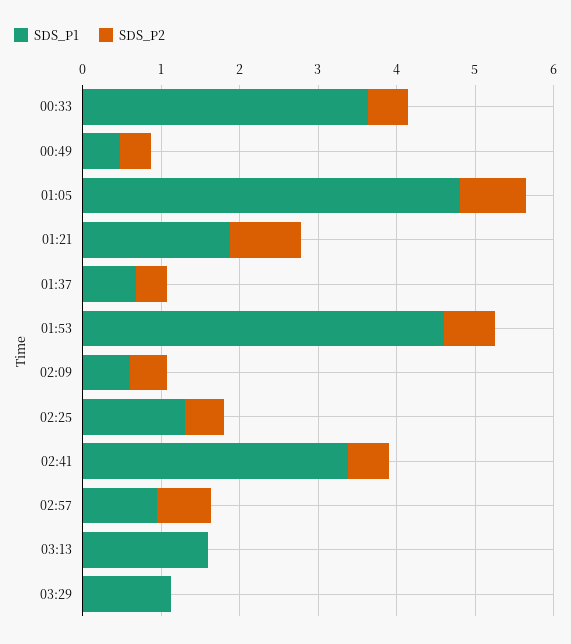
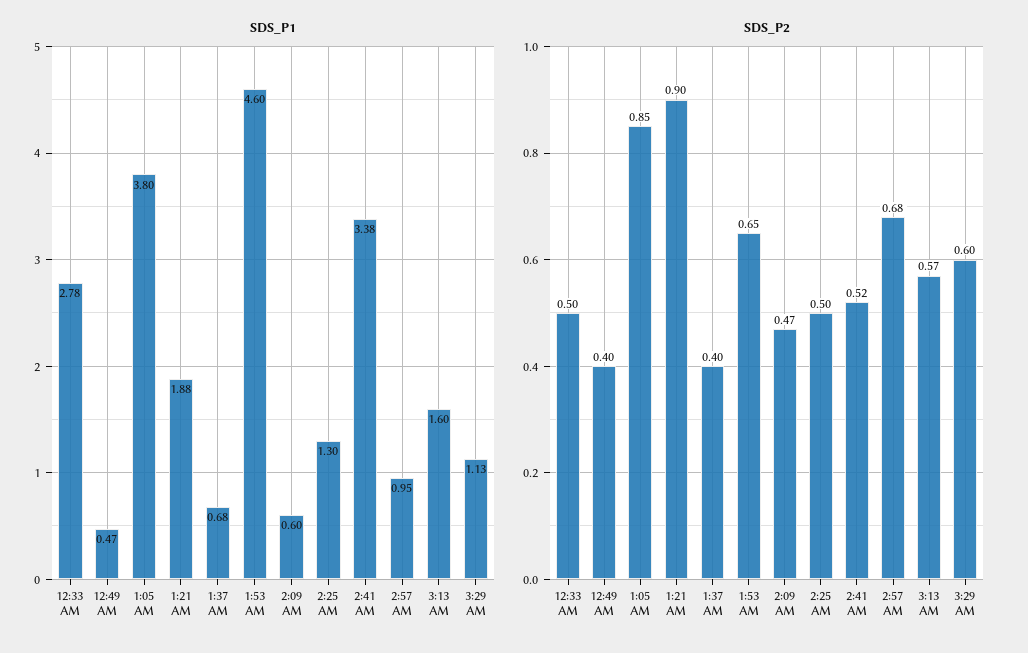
  {
    "SDS_P1": {
-     "00:33": 3.6,
+     "00:33": 2.78,
      "00:49": 0.47,
-     "01:05": 4.8,
+     "01:05": 3.8,
      "01:21": 1.88,
      "01:37": 0.68,
      "01:53": 4.6,
      "02:09": 0.6,
      "02:25": 1.3,
      "02:41": 3.38,
      "02:57": 0.95,
      "03:13": 1.6,
      "03:29": 1.13
    },
    "SDS_P2": {
      "00:33": 0.5,
      "00:49": 0.4,
      "01:05": 0.85,
      "01:21": 0.9,
      "01:37": 0.4,
      "01:53": 0.65,
      "02:09": 0.47,
      "02:25": 0.5,
      "02:41": 0.52,
      "02:57": 0.68,
-     "03:13": 0,
+     "03:13": 0.57,
-     "03:29": 0
+     "03:29": 0.6
    }
  }

